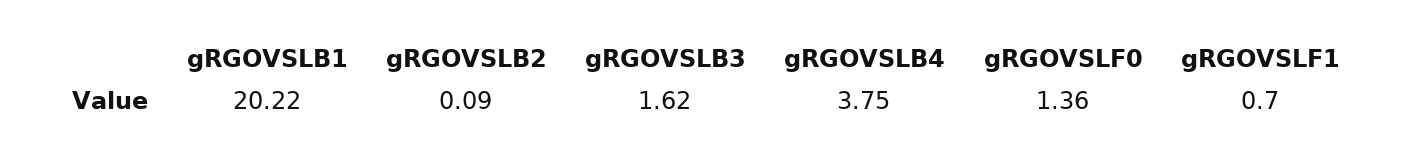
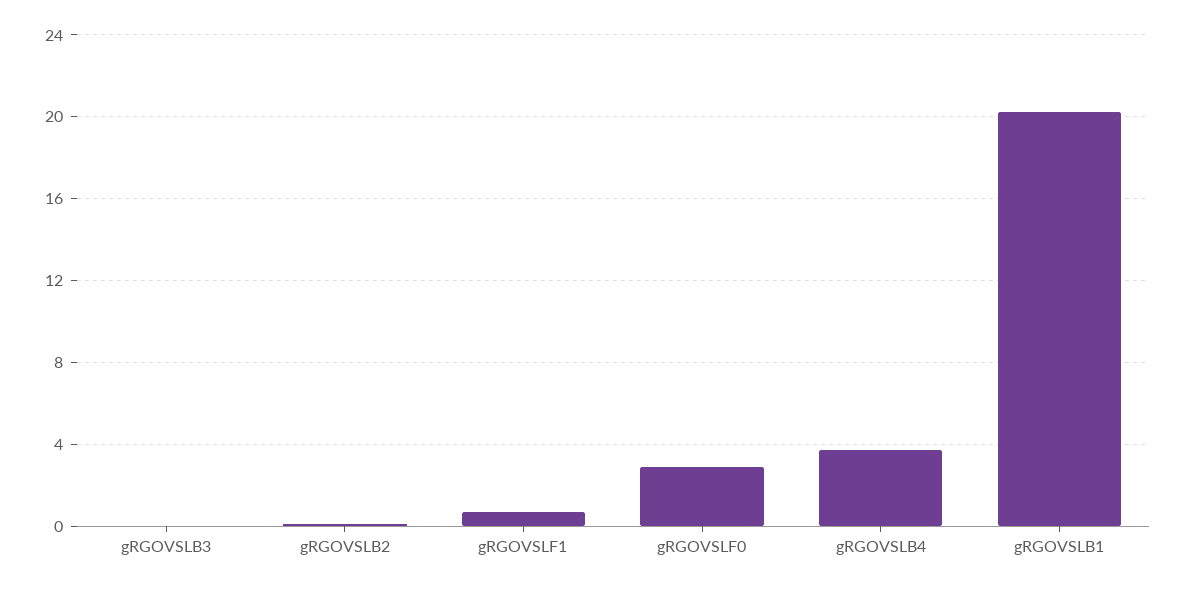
  {
    "gRGOVSLB1": 20.22,
    "gRGOVSLB2": 0.09,
-   "gRGOVSLB3": 1.62,
+   "gRGOVSLB3": 0,
    "gRGOVSLB4": 3.75,
-   "gRGOVSLF0": 1.36,
+   "gRGOVSLF0": 3,
    "gRGOVSLF1": 0.7
  }

